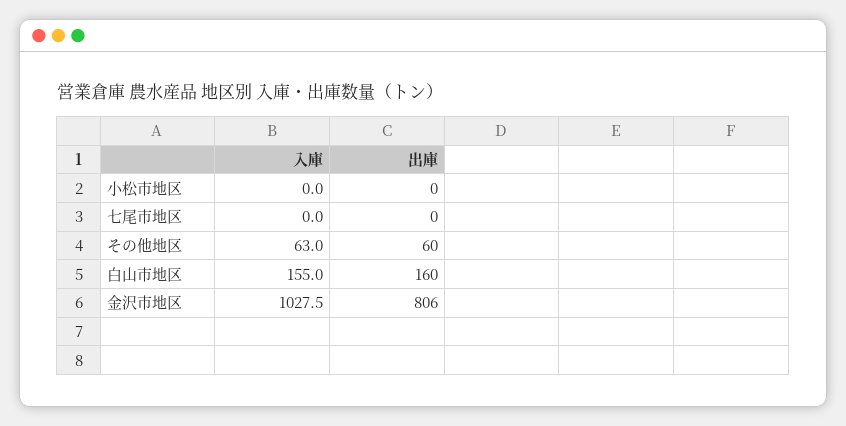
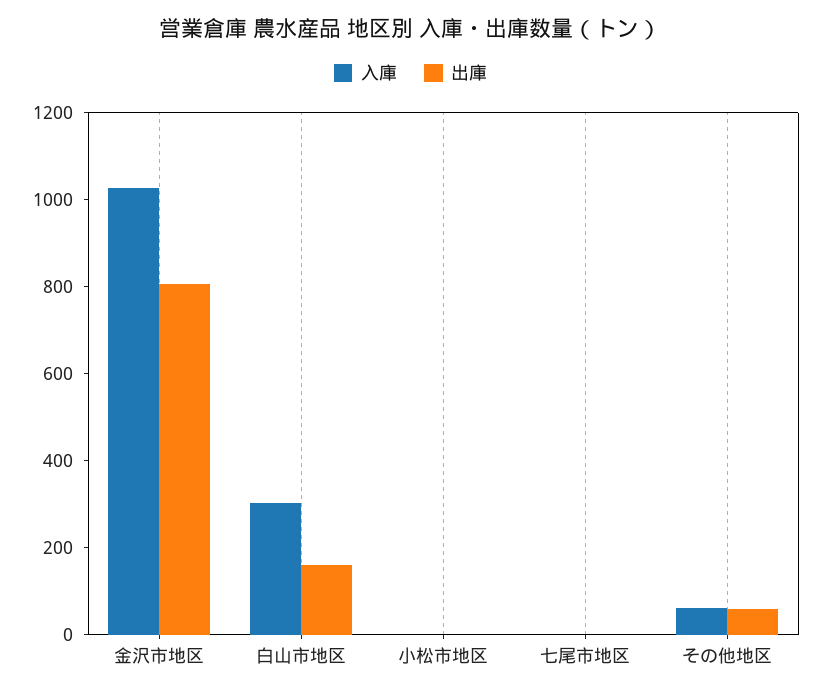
  {
    "入庫": {
      "小松市地区": 0,
      "七尾市地区": 0,
      "その他地区": 63,
-     "白山市地区": 155,
+     "白山市地区": 300,
      "金沢市地区": 1027.5
    },
    "出庫": {
      "小松市地区": 0,
      "七尾市地区": 0,
      "その他地区": 60,
      "白山市地区": 160,
      "金沢市地区": 806
    }
  }

